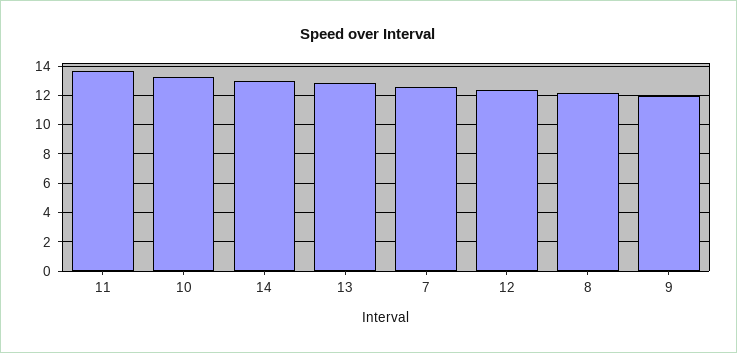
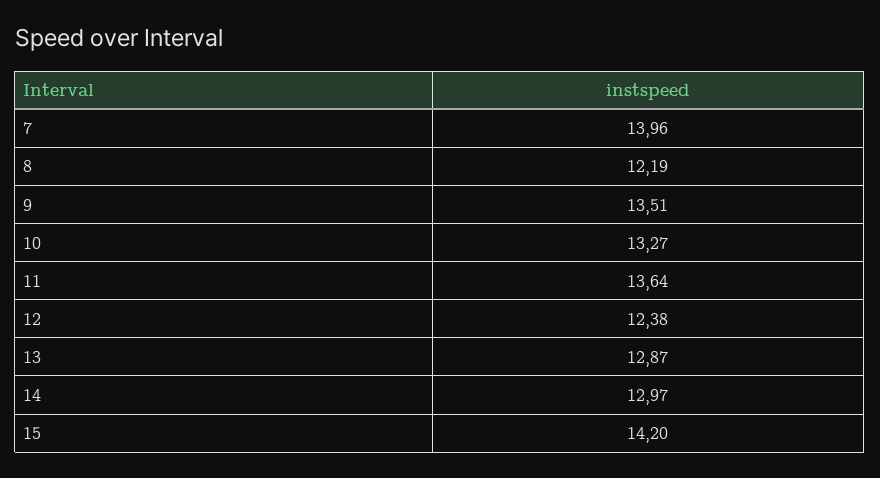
  {
    "11": 13.64,
    "10": 13.27,
    "14": 12.97,
    "13": 12.87,
-   "7": 12.5,
+   "7": 13.96,
    "12": 12.38,
    "8": 12.19,
-   "9": 12
+   "9": 13.51,
+   "15": 14.2
  }

